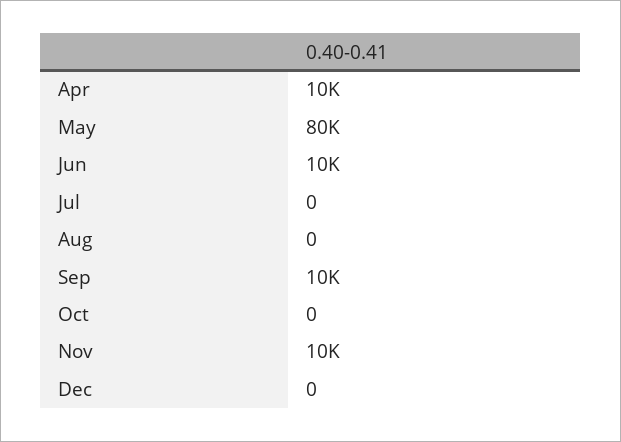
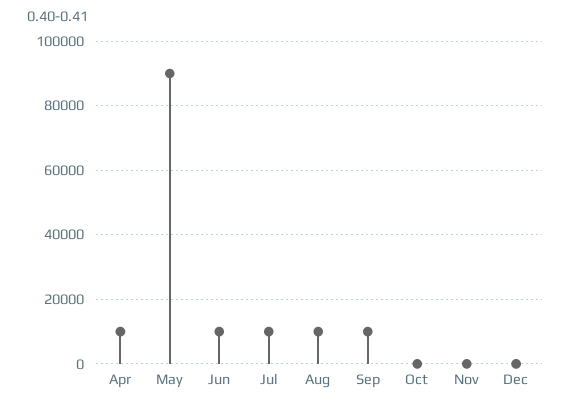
  {
    "Apr": 10000,
-   "May": 80000,
+   "May": 90000,
    "Jun": 10000,
-   "Jul": 0,
+   "Jul": 10000,
-   "Aug": 0,
+   "Aug": 10000,
    "Sep": 10000,
    "Oct": 0,
-   "Nov": 10000,
+   "Nov": 0,
    "Dec": 0
  }

